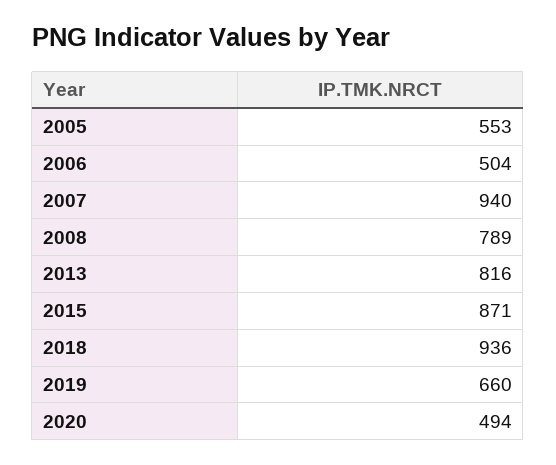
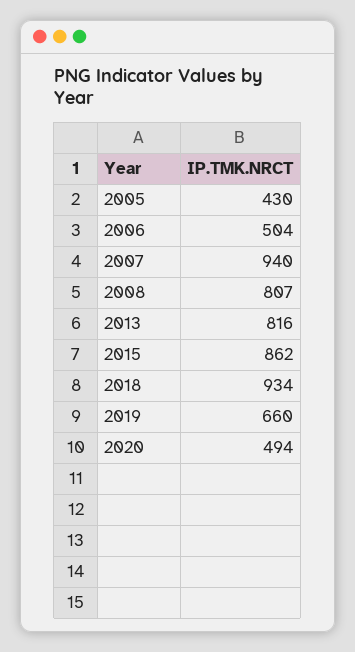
  {
-   "2005": 553,
+   "2005": 430,
    "2006": 504,
    "2007": 940,
-   "2008": 789,
+   "2008": 807,
    "2013": 816,
-   "2015": 871,
+   "2015": 862,
-   "2018": 936,
+   "2018": 934,
    "2019": 660,
    "2020": 494
  }

